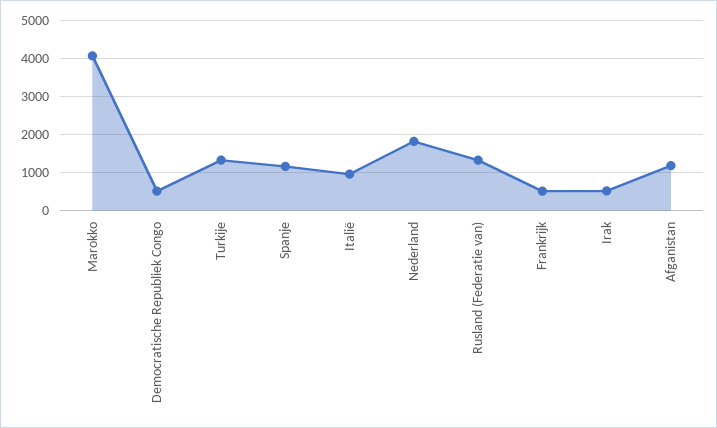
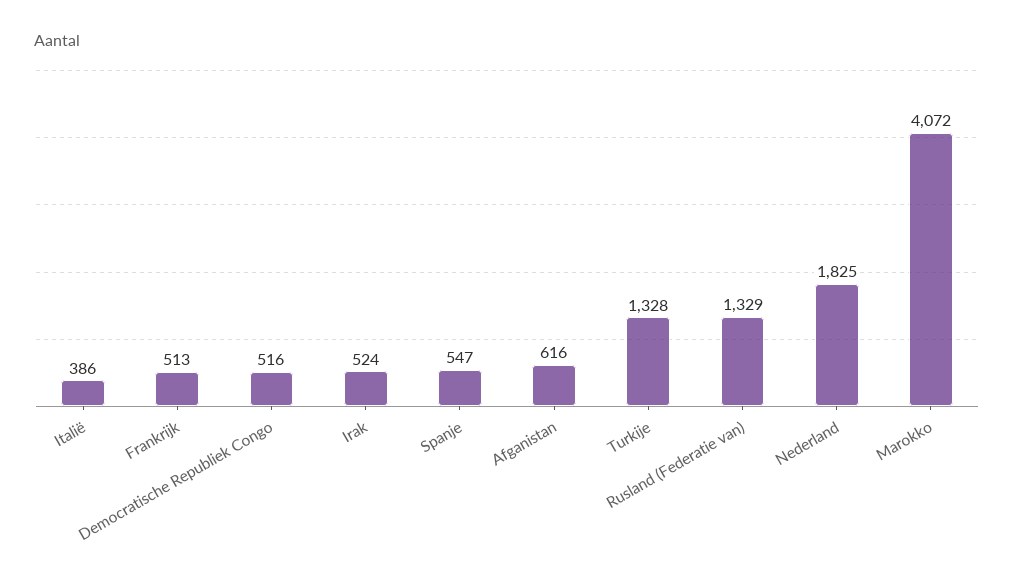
  {
    "Marokko": 4072,
    "Democratische Republiek Congo": 516,
    "Turkije": 1328,
-   "Spanje": 1200,
+   "Spanje": 547,
-   "Italië": 1000,
+   "Italië": 386,
    "Nederland": 1825,
    "Rusland (Federatie van)": 1329,
    "Frankrijk": 513,
    "Irak": 524,
-   "Afganistan": 1200
+   "Afganistan": 616
  }

